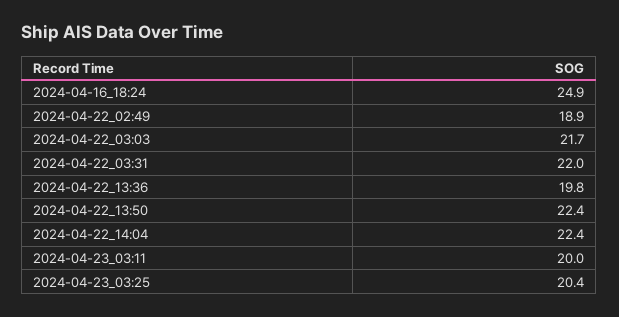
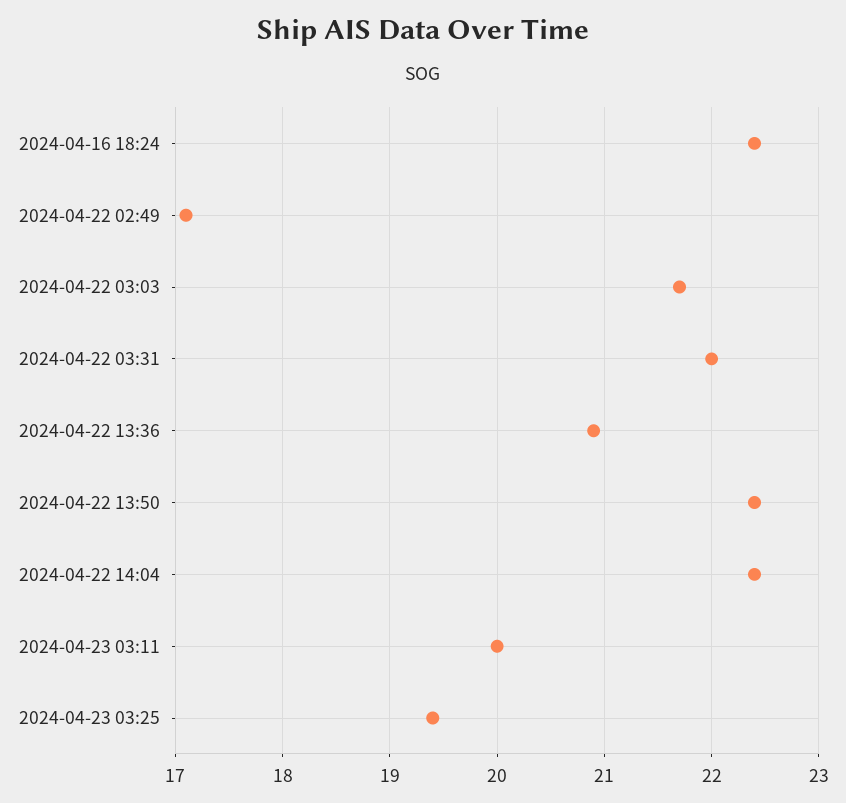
  {
-   "2024-04-16_18:24": 24.9,
+   "2024-04-16_18:24": 22.4,
-   "2024-04-22_02:49": 18.9,
+   "2024-04-22_02:49": 17.1,
    "2024-04-22_03:03": 21.7,
    "2024-04-22_03:31": 22,
-   "2024-04-22_13:36": 19.8,
+   "2024-04-22_13:36": 20.9,
    "2024-04-22_13:50": 22.4,
    "2024-04-22_14:04": 22.4,
    "2024-04-23_03:11": 20,
-   "2024-04-23_03:25": 20.4
+   "2024-04-23_03:25": 19.4
  }

